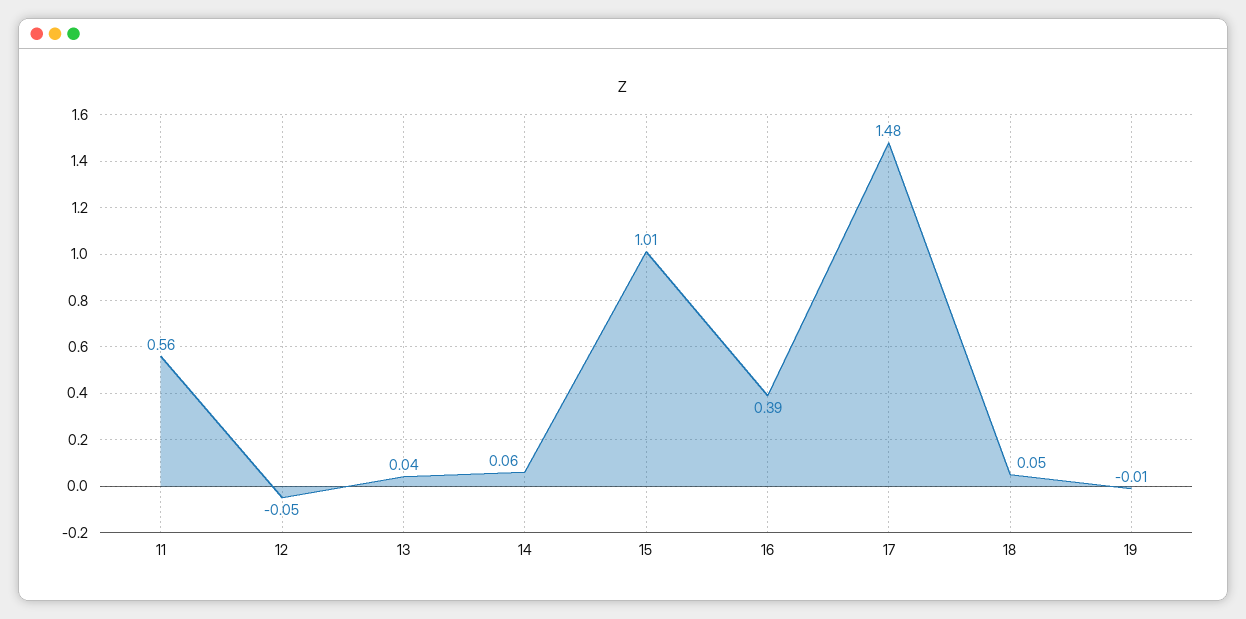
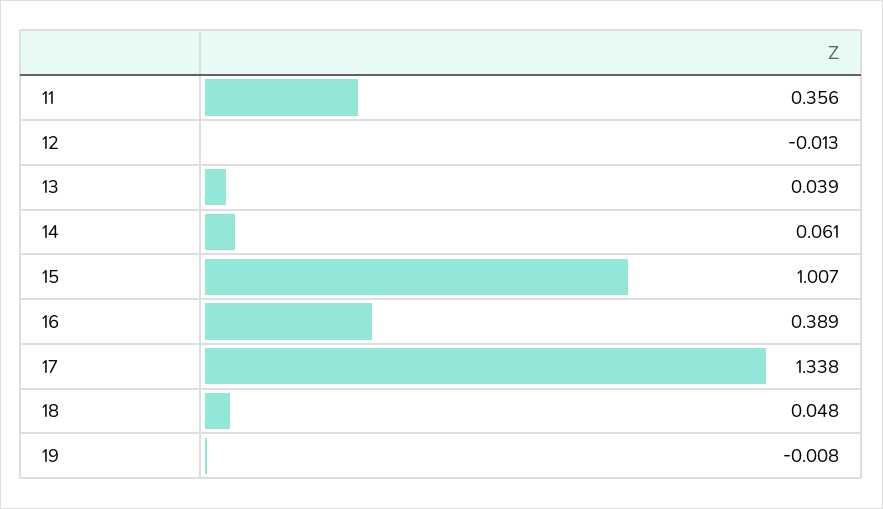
  {
-   "11": 0.56,
+   "11": 0.356,
-   "12": -0.05,
+   "12": -0.013,
    "13": 0.039,
    "14": 0.061,
    "15": 1.007,
    "16": 0.389,
-   "17": 1.48,
+   "17": 1.338,
    "18": 0.048,
    "19": -0.008
  }

